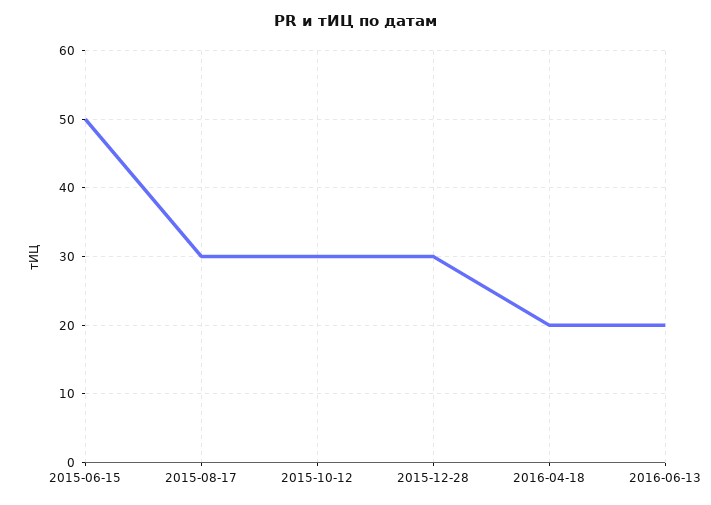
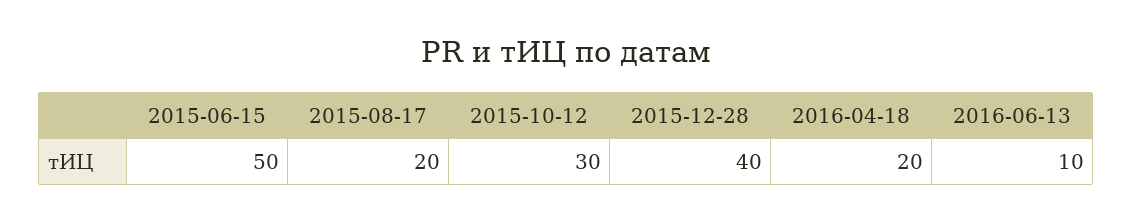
  {
    "2015-06-15": 50,
-   "2015-08-17": 30,
+   "2015-08-17": 20,
    "2015-10-12": 30,
-   "2015-12-28": 30,
+   "2015-12-28": 40,
    "2016-04-18": 20,
-   "2016-06-13": 20
+   "2016-06-13": 10
  }

